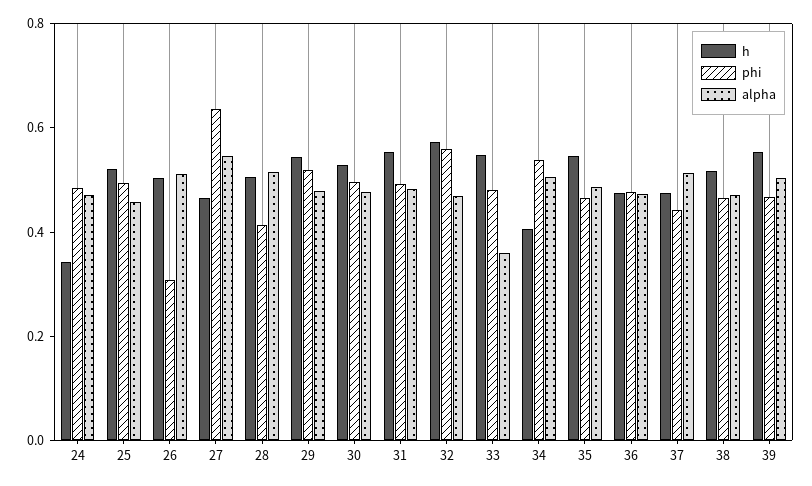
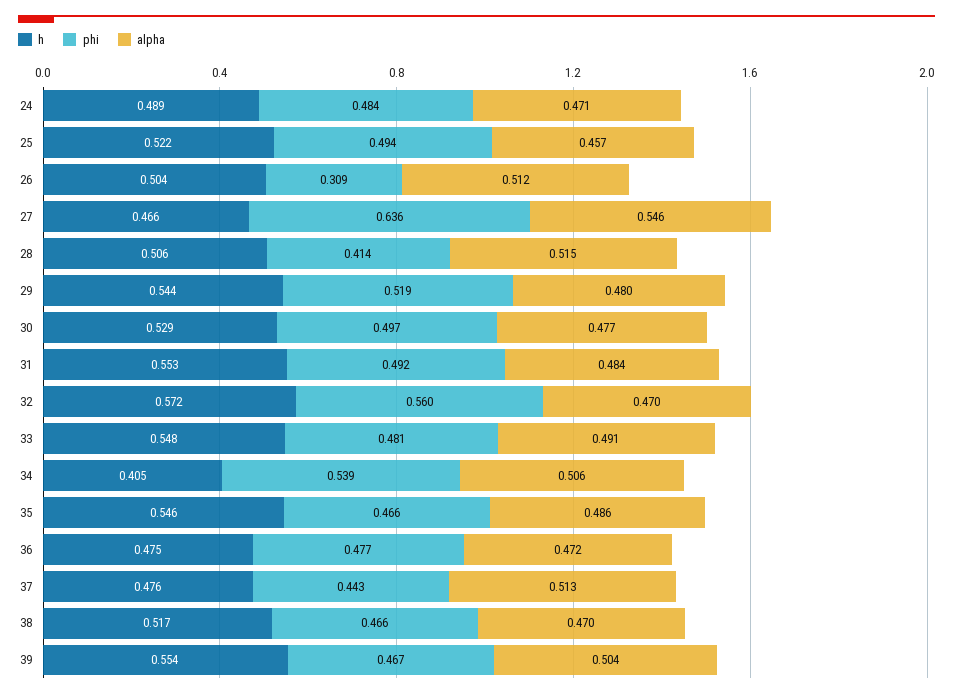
  {
    "h": {
-     "24": 0.35,
+     "24": 0.489,
      "25": 0.522,
      "26": 0.504,
      "27": 0.466,
      "28": 0.506,
      "29": 0.544,
      "30": 0.529,
      "31": 0.553,
      "32": 0.572,
      "33": 0.548,
      "34": 0.405,
      "35": 0.546,
      "36": 0.475,
      "37": 0.476,
      "38": 0.517,
      "39": 0.554
    },
    "phi": {
      "24": 0.484,
      "25": 0.494,
      "26": 0.309,
      "27": 0.636,
      "28": 0.414,
      "29": 0.519,
      "30": 0.497,
      "31": 0.492,
      "32": 0.56,
      "33": 0.481,
      "34": 0.539,
      "35": 0.466,
      "36": 0.477,
      "37": 0.443,
      "38": 0.466,
      "39": 0.467
    },
    "alpha": {
      "24": 0.471,
      "25": 0.457,
      "26": 0.512,
      "27": 0.546,
      "28": 0.515,
      "29": 0.48,
      "30": 0.477,
      "31": 0.484,
      "32": 0.47,
-     "33": 0.35,
+     "33": 0.491,
      "34": 0.506,
      "35": 0.486,
      "36": 0.472,
      "37": 0.513,
      "38": 0.47,
      "39": 0.504
    }
  }

